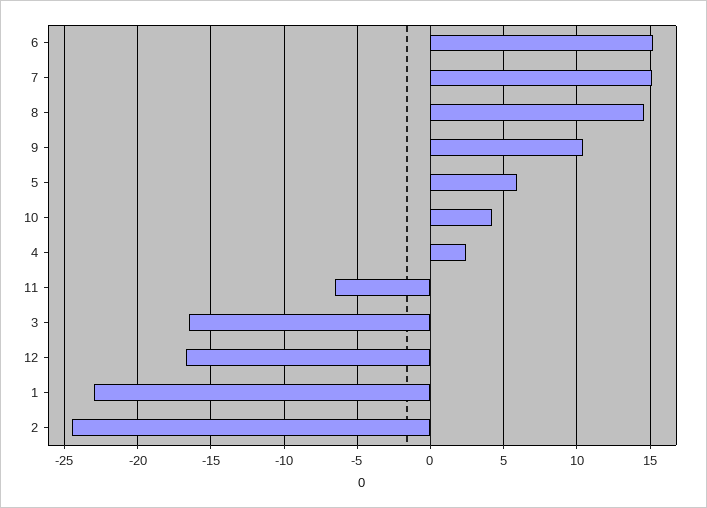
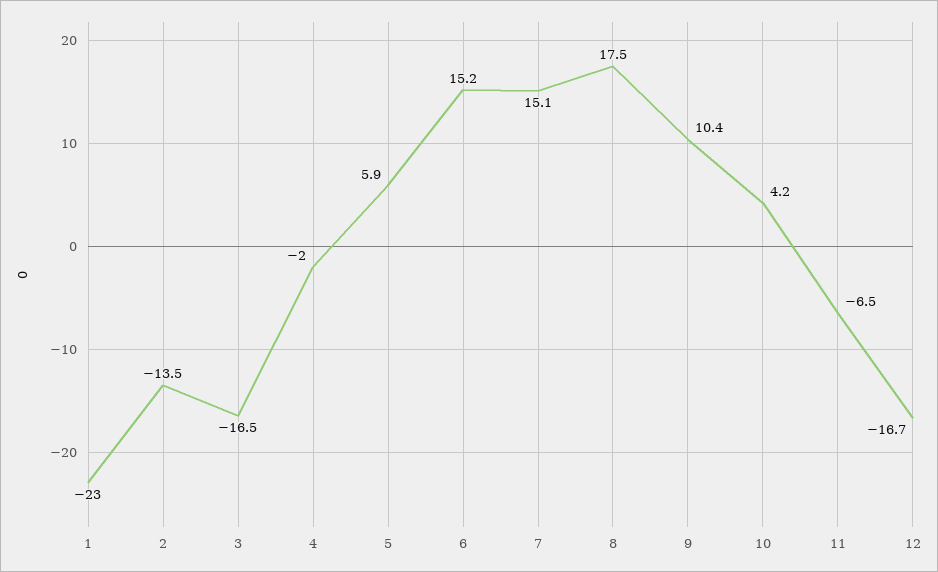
  {
    "6": 15.2,
    "7": 15.1,
-   "8": 14.5,
+   "8": 17.5,
    "9": 10.4,
    "5": 5.9,
    "10": 4.2,
-   "4": 2.5,
+   "4": -2,
    "11": -6.5,
    "3": -16.5,
    "12": -16.7,
    "1": -23,
-   "2": -24.5
+   "2": -13.5
  }

